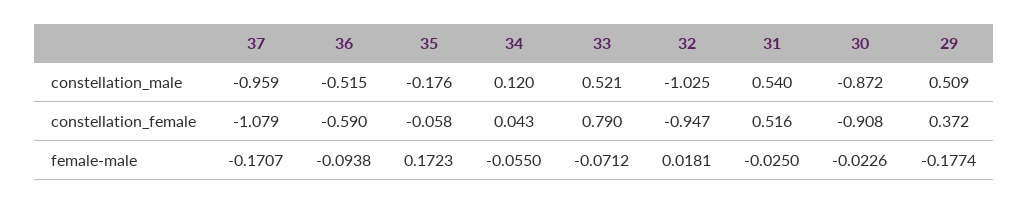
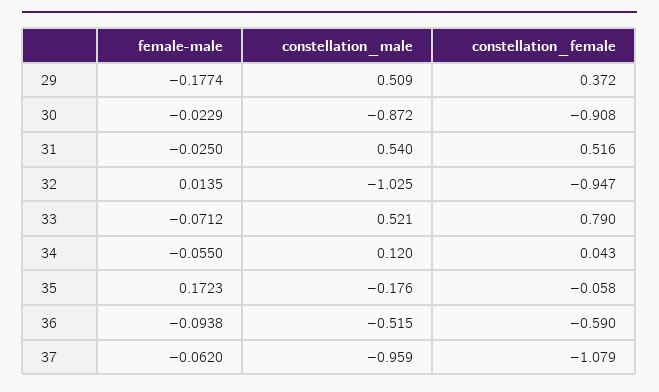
  {
    "37": {
      "constellation_male": -0.959,
      "constellation_female": -1.079,
-     "female-male": -0.1707
+     "female-male": -0.062
    },
    "36": {
      "constellation_male": -0.515,
      "constellation_female": -0.59,
      "female-male": -0.0938
    },
    "35": {
      "constellation_male": -0.176,
      "constellation_female": -0.058,
      "female-male": 0.1723
    },
    "34": {
      "constellation_male": 0.12,
      "constellation_female": 0.043,
      "female-male": -0.055
    },
    "33": {
      "constellation_male": 0.521,
      "constellation_female": 0.79,
      "female-male": -0.0712
    },
    "32": {
      "constellation_male": -1.025,
      "constellation_female": -0.947,
-     "female-male": 0.0181
+     "female-male": 0.0135
    },
    "31": {
      "constellation_male": 0.54,
      "constellation_female": 0.516,
      "female-male": -0.025
    },
    "30": {
      "constellation_male": -0.872,
      "constellation_female": -0.908,
-     "female-male": -0.0226
+     "female-male": -0.0229
    },
    "29": {
      "constellation_male": 0.509,
      "constellation_female": 0.372,
      "female-male": -0.1774
    }
  }

